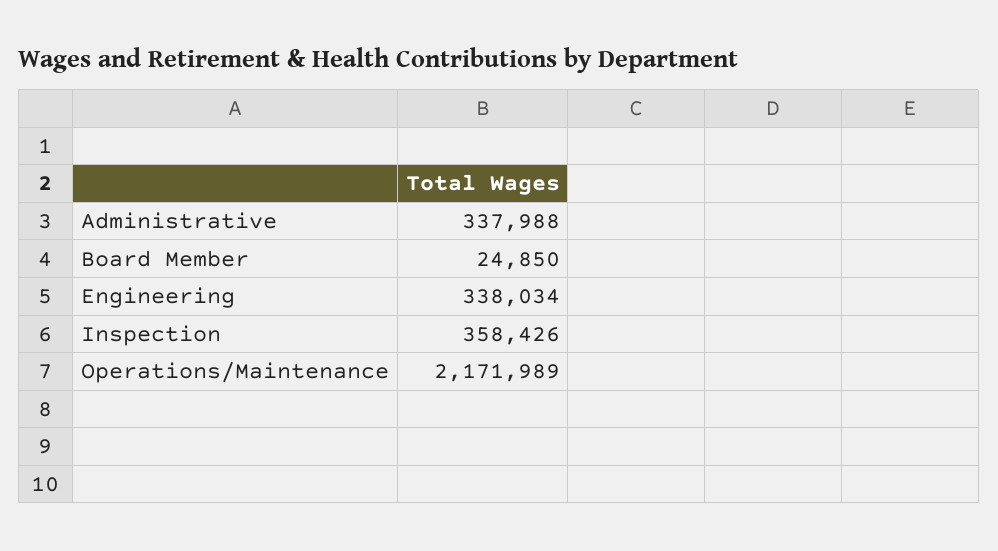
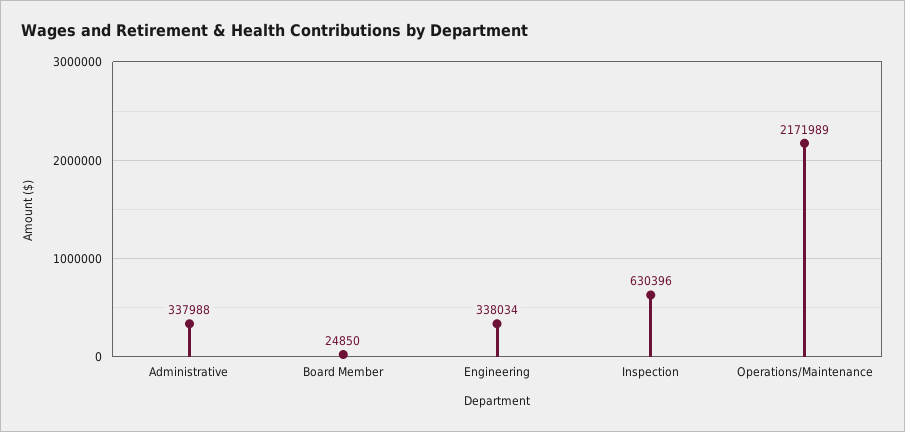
  {
    "Administrative": 337988,
    "Board Member": 24850,
    "Engineering": 338034,
-   "Inspection": 358426,
+   "Inspection": 630396,
    "Operations/Maintenance": 2171989
  }

